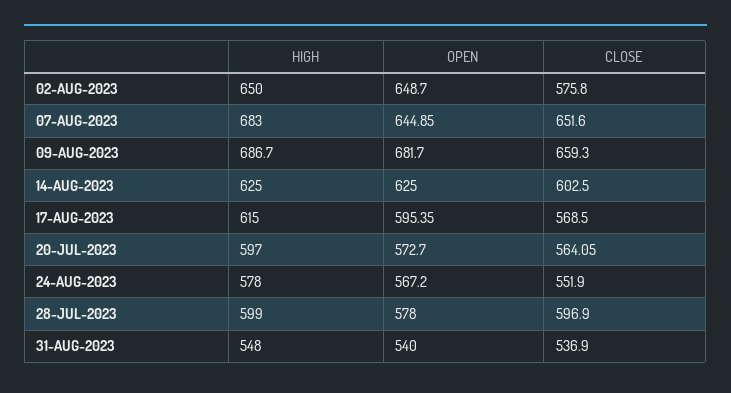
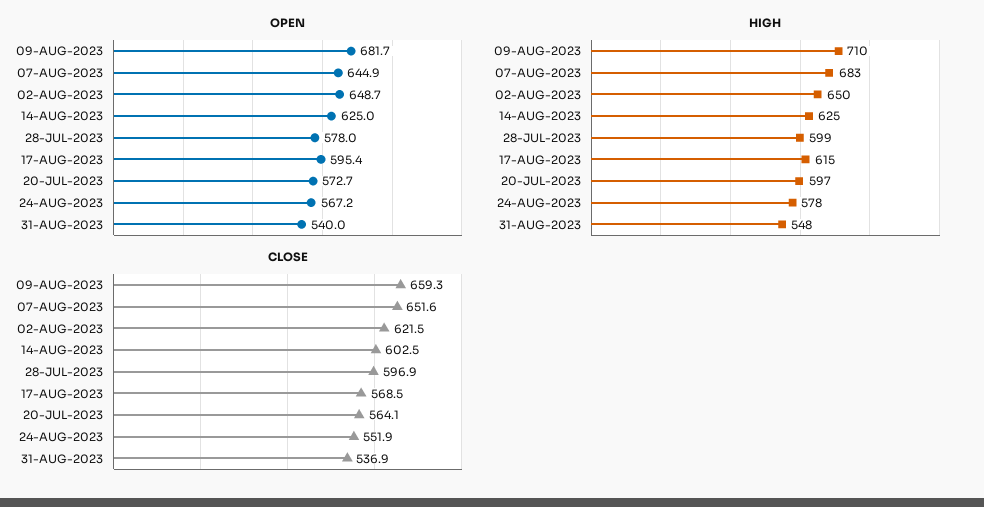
  {
    "HIGH": {
      "02-AUG-2023": 650,
      "07-AUG-2023": 683,
-     "09-AUG-2023": 686.7,
+     "09-AUG-2023": 710,
      "14-AUG-2023": 625,
      "17-AUG-2023": 615,
      "20-JUL-2023": 597,
      "24-AUG-2023": 578,
      "28-JUL-2023": 599,
      "31-AUG-2023": 548
    },
    "OPEN": {
      "02-AUG-2023": 648.7,
      "07-AUG-2023": 644.85,
      "09-AUG-2023": 681.7,
      "14-AUG-2023": 625,
      "17-AUG-2023": 595.35,
      "20-JUL-2023": 572.7,
      "24-AUG-2023": 567.2,
      "28-JUL-2023": 578,
      "31-AUG-2023": 540
    },
    "CLOSE": {
-     "02-AUG-2023": 575.8,
+     "02-AUG-2023": 621.5,
      "07-AUG-2023": 651.6,
      "09-AUG-2023": 659.3,
      "14-AUG-2023": 602.5,
      "17-AUG-2023": 568.5,
      "20-JUL-2023": 564.05,
      "24-AUG-2023": 551.9,
      "28-JUL-2023": 596.9,
      "31-AUG-2023": 536.9
    }
  }

